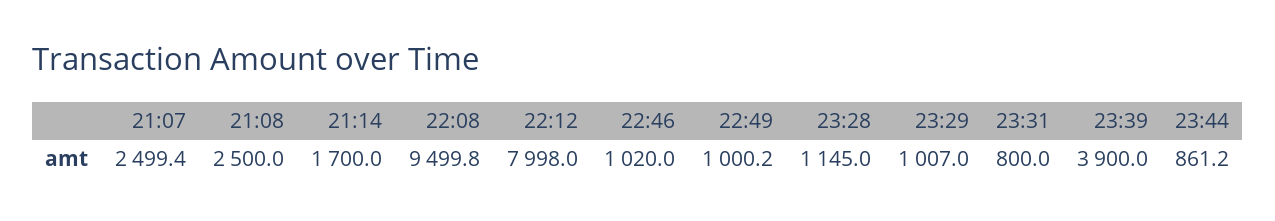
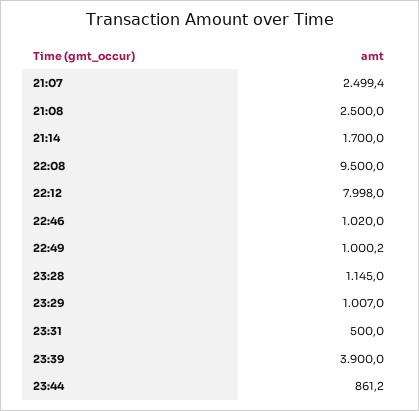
  {
    "21:07": 2499.4,
    "21:08": 2500,
    "21:14": 1700,
-   "22:08": 9499.8,
+   "22:08": 9500,
    "22:12": 7998,
    "22:46": 1020,
    "22:49": 1000.2,
    "23:28": 1145,
    "23:29": 1007,
-   "23:31": 800,
+   "23:31": 500,
    "23:39": 3900,
    "23:44": 861.2
  }

